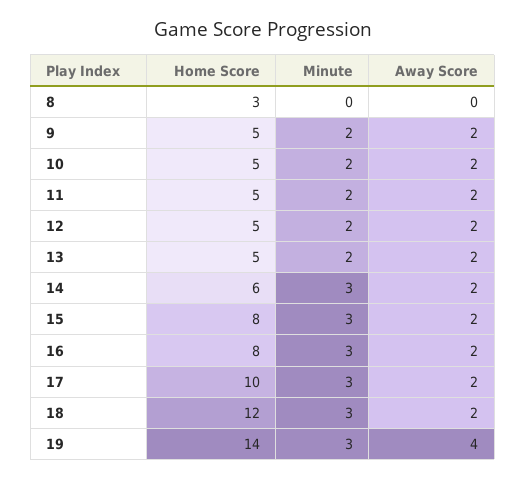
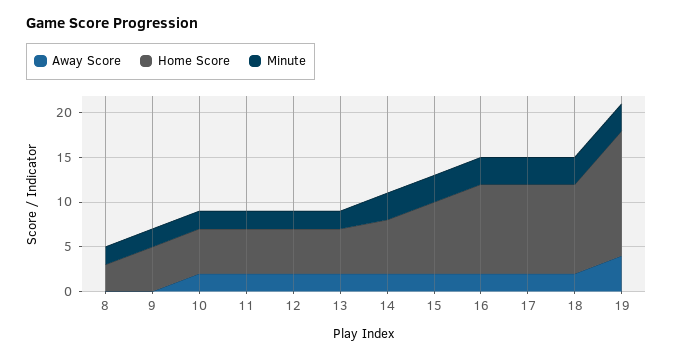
  {
    "Home Score": {
      "8": 3,
      "9": 5,
      "10": 5,
      "11": 5,
      "12": 5,
      "13": 5,
      "14": 6,
      "15": 8,
-     "16": 8,
+     "16": 10,
      "17": 10,
-     "18": 12,
+     "18": 10,
      "19": 14
    },
    "Minute": {
-     "8": 0,
+     "8": 2,
      "9": 2,
      "10": 2,
      "11": 2,
      "12": 2,
      "13": 2,
      "14": 3,
      "15": 3,
      "16": 3,
      "17": 3,
      "18": 3,
      "19": 3
    },
    "Away Score": {
      "8": 0,
-     "9": 2,
+     "9": 0,
      "10": 2,
      "11": 2,
      "12": 2,
      "13": 2,
      "14": 2,
      "15": 2,
      "16": 2,
      "17": 2,
      "18": 2,
      "19": 4
    }
  }

